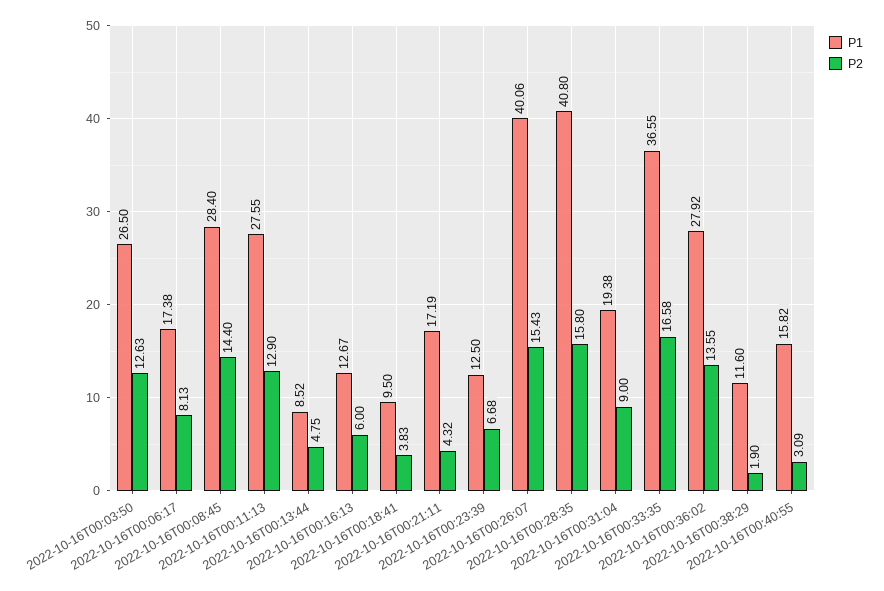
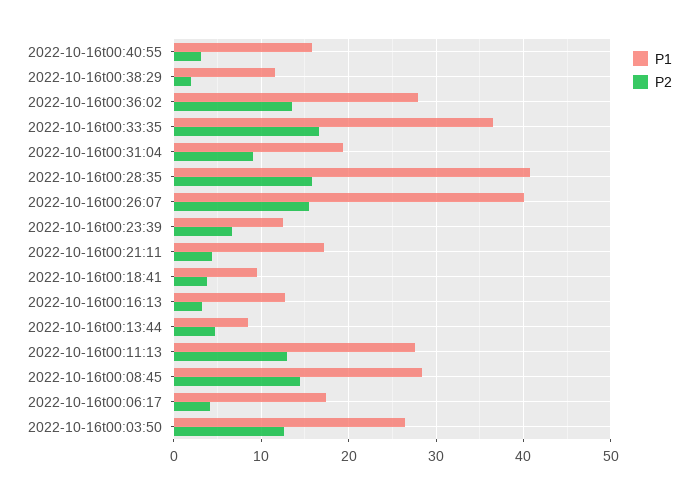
  {
    "P1": {
      "2022-10-16T00:03:50": 26.5,
      "2022-10-16T00:06:17": 17.38,
      "2022-10-16T00:08:45": 28.4,
      "2022-10-16T00:11:13": 27.55,
      "2022-10-16T00:13:44": 8.52,
      "2022-10-16T00:16:13": 12.67,
      "2022-10-16T00:18:41": 9.5,
      "2022-10-16T00:21:11": 17.19,
      "2022-10-16T00:23:39": 12.5,
      "2022-10-16T00:26:07": 40.06,
      "2022-10-16T00:28:35": 40.8,
      "2022-10-16T00:31:04": 19.38,
      "2022-10-16T00:33:35": 36.55,
      "2022-10-16T00:36:02": 27.92,
      "2022-10-16T00:38:29": 11.6,
      "2022-10-16T00:40:55": 15.82
    },
    "P2": {
      "2022-10-16T00:03:50": 12.63,
-     "2022-10-16T00:06:17": 8.13,
+     "2022-10-16T00:06:17": 4,
      "2022-10-16T00:08:45": 14.4,
      "2022-10-16T00:11:13": 12.9,
      "2022-10-16T00:13:44": 4.75,
-     "2022-10-16T00:16:13": 6,
+     "2022-10-16T00:16:13": 3,
      "2022-10-16T00:18:41": 3.83,
      "2022-10-16T00:21:11": 4.32,
      "2022-10-16T00:23:39": 6.68,
      "2022-10-16T00:26:07": 15.43,
      "2022-10-16T00:28:35": 15.8,
      "2022-10-16T00:31:04": 9,
      "2022-10-16T00:33:35": 16.58,
      "2022-10-16T00:36:02": 13.55,
      "2022-10-16T00:38:29": 1.9,
      "2022-10-16T00:40:55": 3.09
    }
  }

